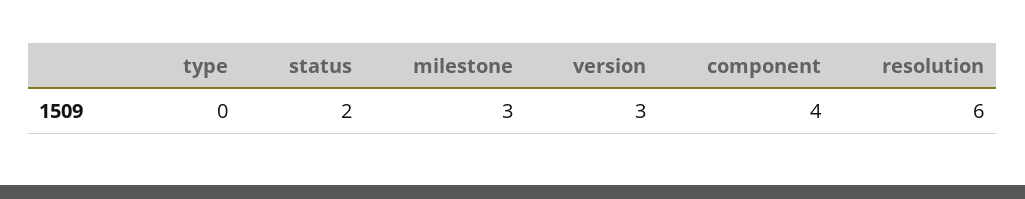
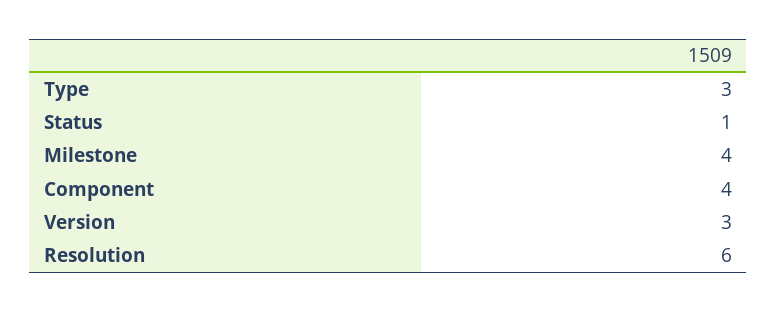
  {
-   "type": 0,
+   "type": 3,
-   "status": 2,
+   "status": 1,
-   "milestone": 3,
+   "milestone": 4,
    "version": 3,
    "component": 4,
    "resolution": 6
  }

